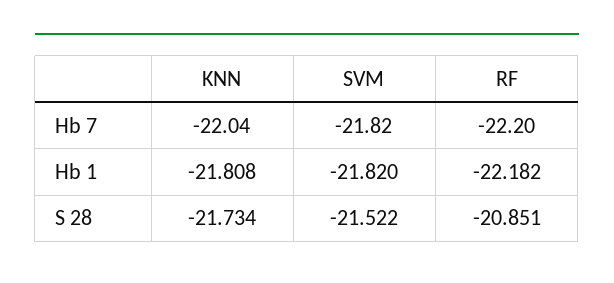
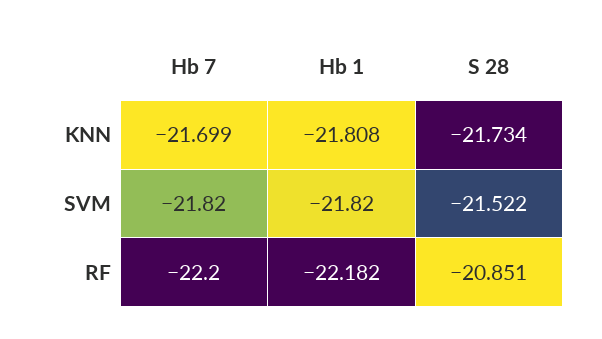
  {
    "KNN": {
-     "Hb 7": -22.04,
+     "Hb 7": -21.699,
      "Hb 1": -21.808,
      "S 28": -21.734
    },
    "SVM": {
      "Hb 7": -21.82,
      "Hb 1": -21.82,
      "S 28": -21.522
    },
    "RF": {
      "Hb 7": -22.2,
      "Hb 1": -22.182,
      "S 28": -20.851
    }
  }

